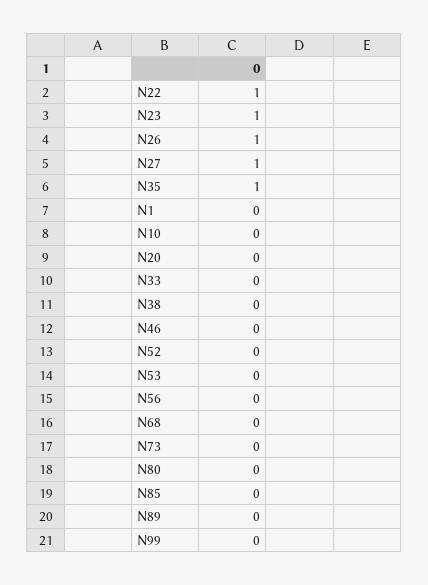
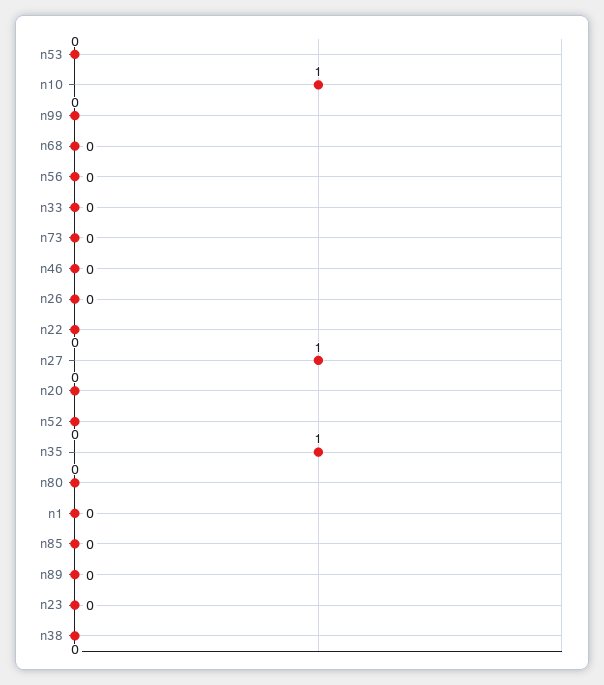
  {
-   "N22": 1,
+   "N22": 0,
-   "N23": 1,
+   "N23": 0,
-   "N26": 1,
+   "N26": 0,
    "N27": 1,
    "N35": 1,
    "N1": 0,
-   "N10": 0,
+   "N10": 1,
    "N20": 0,
    "N33": 0,
    "N38": 0,
    "N46": 0,
    "N52": 0,
    "N53": 0,
    "N56": 0,
    "N68": 0,
    "N73": 0,
    "N80": 0,
    "N85": 0,
    "N89": 0,
    "N99": 0
  }

